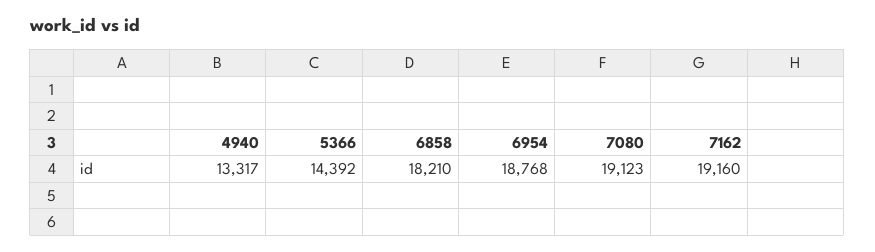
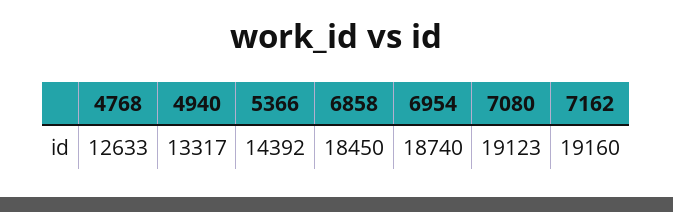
  {
    "4940": 13317,
    "5366": 14392,
-   "6858": 18210,
+   "6858": 18450,
-   "6954": 18768,
+   "6954": 18740,
    "7080": 19123,
-   "7162": 19160
+   "7162": 19160,
+   "4768": 12633
  }

